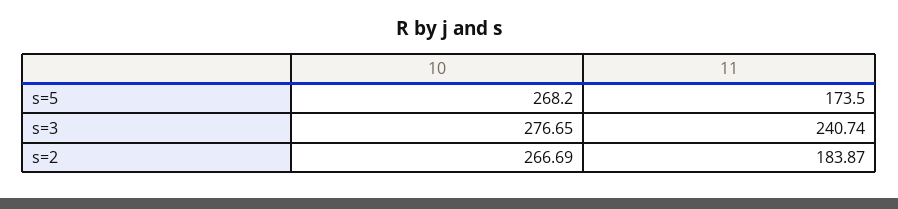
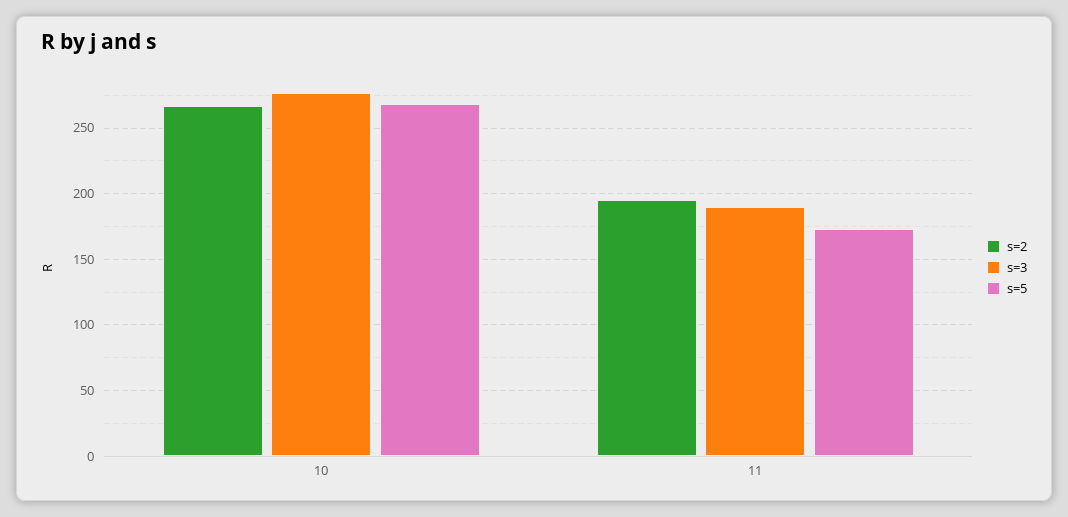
  {
    "s=5": {
      "10": 268.2,
      "11": 173.5
    },
    "s=3": {
      "10": 276.65,
-     "11": 240.74
+     "11": 190
    },
    "s=2": {
      "10": 266.69,
-     "11": 183.87
+     "11": 195
    }
  }

